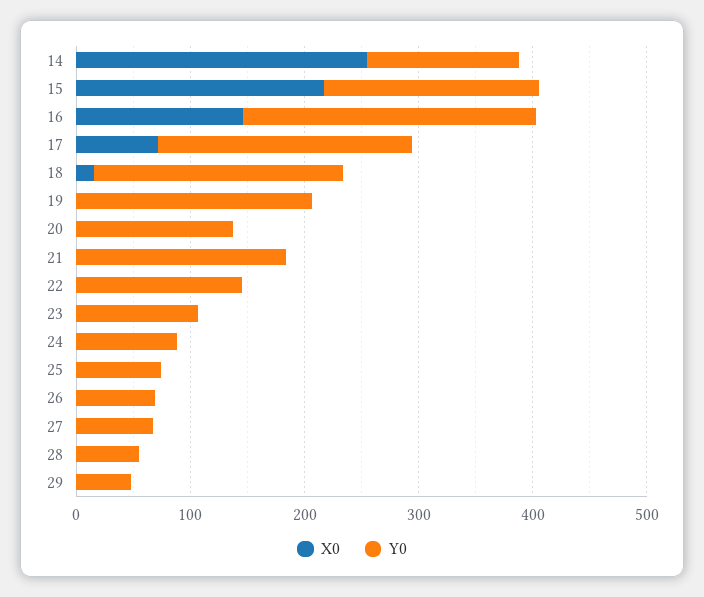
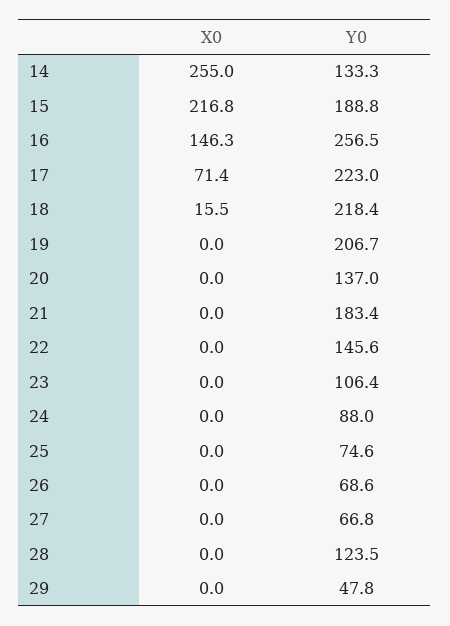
  {
    "X0": {
      "14": 255,
      "15": 216.8,
      "16": 146.3,
      "17": 71.4,
      "18": 15.5,
      "19": 0,
      "20": 0,
      "21": 0,
      "22": 0,
      "23": 0,
      "24": 0,
      "25": 0,
      "26": 0,
      "27": 0,
      "28": 0,
      "29": 0
    },
    "Y0": {
      "14": 133.3,
      "15": 188.8,
      "16": 256.5,
      "17": 223,
      "18": 218.4,
      "19": 206.7,
      "20": 137,
      "21": 183.4,
      "22": 145.6,
      "23": 106.4,
      "24": 88,
      "25": 74.6,
      "26": 68.6,
      "27": 66.8,
-     "28": 60,
+     "28": 123.5,
      "29": 47.8
    }
  }

